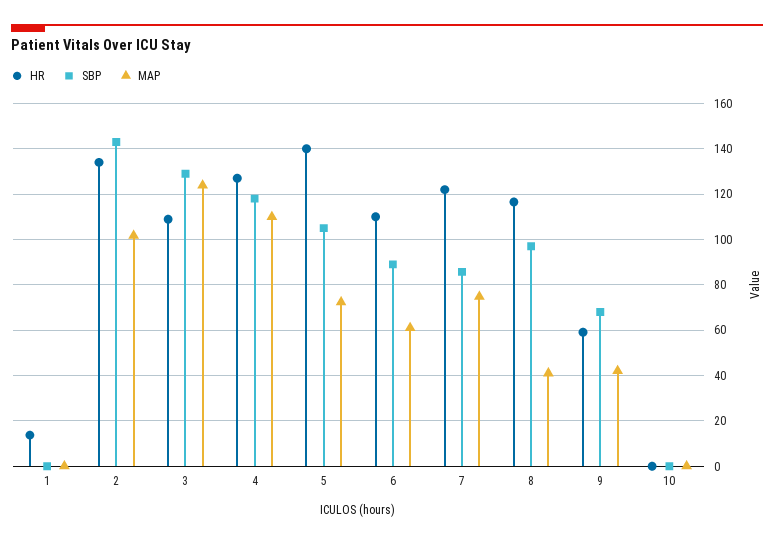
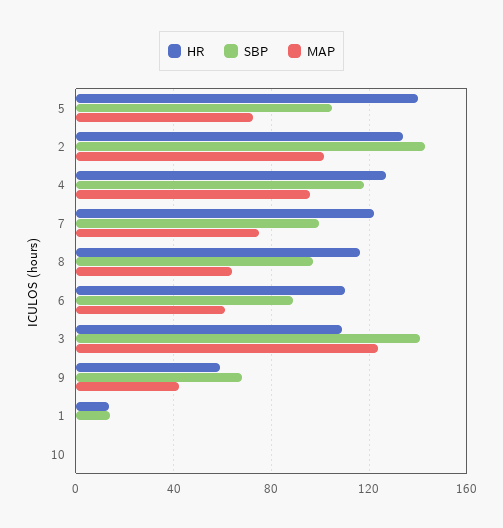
  {
    "HR": {
      "1": 15,
      "2": 135,
      "3": 110,
      "4": 125,
      "5": 140,
      "6": 110,
      "7": 120,
      "8": 115,
      "9": 60,
      "10": 0
    },
    "SBP": {
-     "1": 0,
+     "1": 15,
      "2": 145,
-     "3": 130,
+     "3": 140,
      "4": 120,
      "5": 105,
      "6": 90,
-     "7": 85,
+     "7": 100,
      "8": 95,
      "9": 70,
      "10": 0
    },
    "MAP": {
      "1": 0,
      "2": 100,
      "3": 125,
-     "4": 110,
+     "4": 95,
      "5": 70,
      "6": 60,
      "7": 75,
-     "8": 40,
+     "8": 65,
      "9": 40,
      "10": 0
    }
  }

